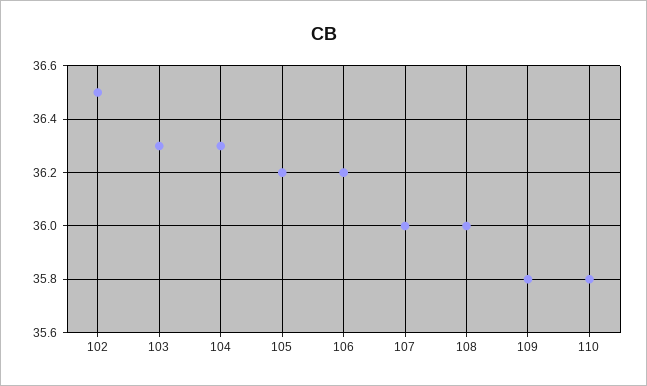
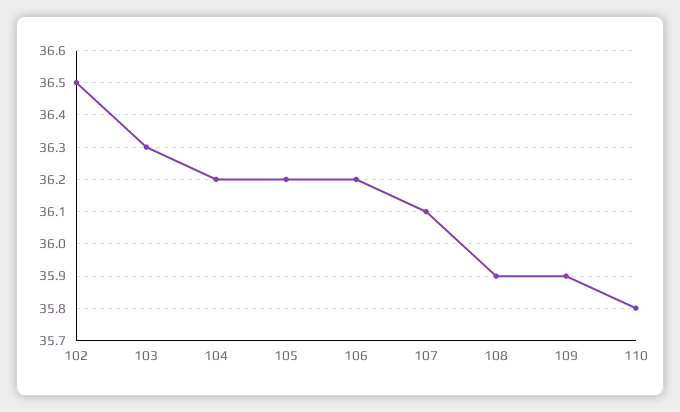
  {
    "102": 36.5,
    "103": 36.3,
-   "104": 36.3,
+   "104": 36.2,
    "105": 36.2,
    "106": 36.2,
-   "107": 36,
+   "107": 36.1,
-   "108": 36,
+   "108": 35.9,
-   "109": 35.8,
+   "109": 35.9,
    "110": 35.8
  }

